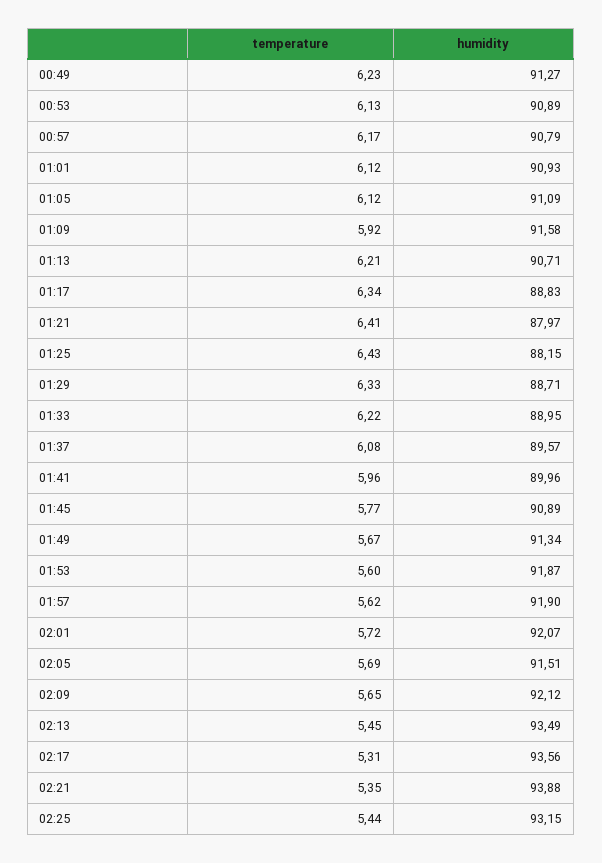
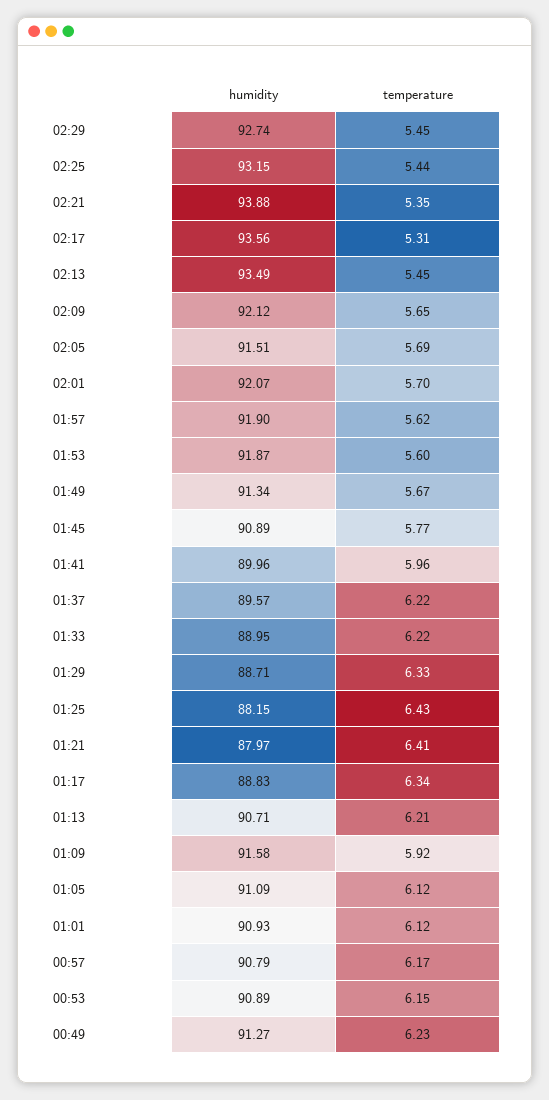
  {
    "temperature": {
      "00:49": 6.23,
-     "00:53": 6.13,
+     "00:53": 6.15,
      "00:57": 6.17,
      "01:01": 6.12,
      "01:05": 6.12,
      "01:09": 5.92,
      "01:13": 6.21,
      "01:17": 6.34,
      "01:21": 6.41,
      "01:25": 6.43,
      "01:29": 6.33,
      "01:33": 6.22,
-     "01:37": 6.08,
+     "01:37": 6.22,
      "01:41": 5.96,
      "01:45": 5.77,
      "01:49": 5.67,
      "01:53": 5.6,
      "01:57": 5.62,
-     "02:01": 5.72,
+     "02:01": 5.7,
      "02:05": 5.69,
      "02:09": 5.65,
      "02:13": 5.45,
      "02:17": 5.31,
      "02:21": 5.35,
-     "02:25": 5.44
+     "02:25": 5.44,
+     "02:29": 5.45
    },
    "humidity": {
      "00:49": 91.27,
      "00:53": 90.89,
      "00:57": 90.79,
      "01:01": 90.93,
      "01:05": 91.09,
      "01:09": 91.58,
      "01:13": 90.71,
      "01:17": 88.83,
      "01:21": 87.97,
      "01:25": 88.15,
      "01:29": 88.71,
      "01:33": 88.95,
      "01:37": 89.57,
      "01:41": 89.96,
      "01:45": 90.89,
      "01:49": 91.34,
      "01:53": 91.87,
      "01:57": 91.9,
      "02:01": 92.07,
      "02:05": 91.51,
      "02:09": 92.12,
      "02:13": 93.49,
      "02:17": 93.56,
      "02:21": 93.88,
-     "02:25": 93.15
+     "02:25": 93.15,
+     "02:29": 92.74
    }
  }

